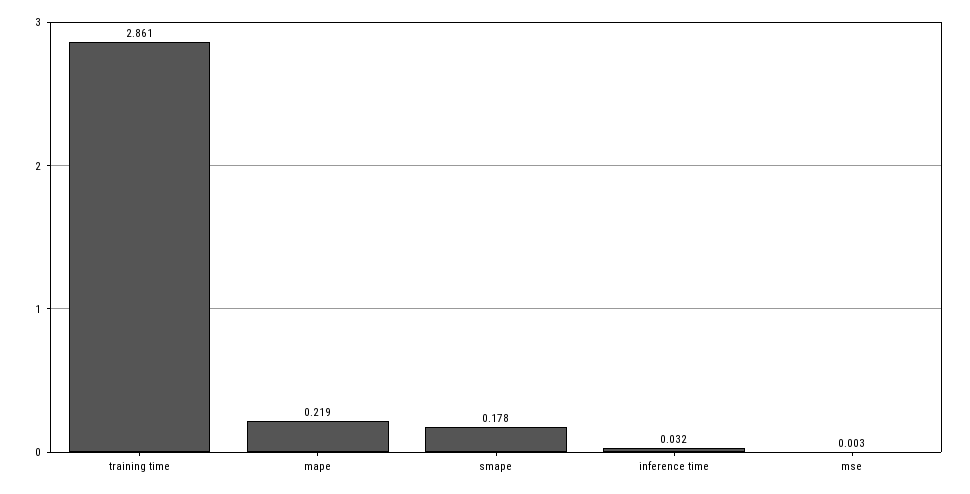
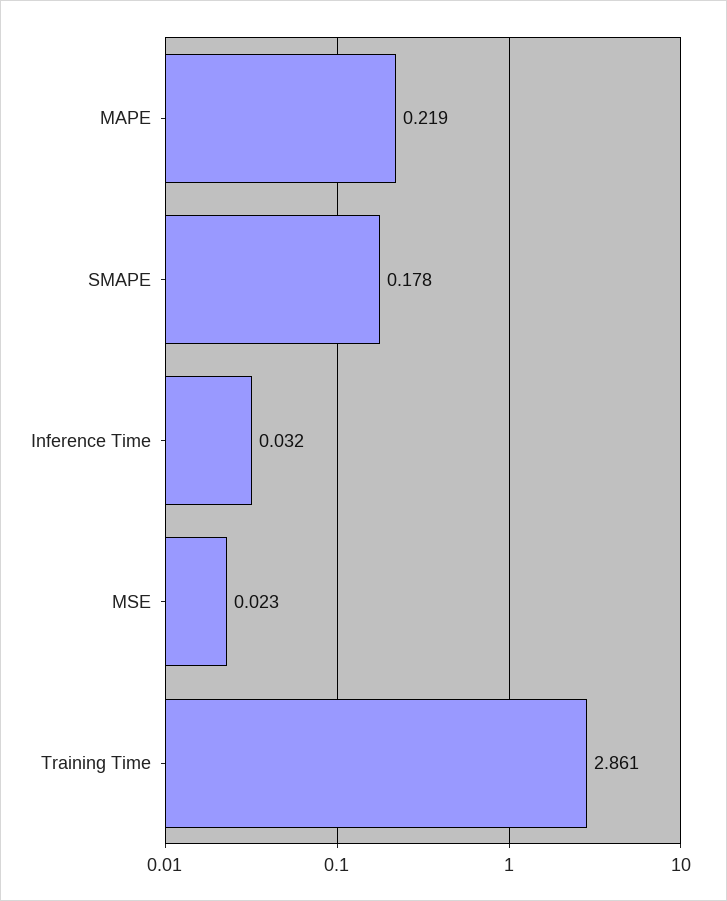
  {
    "training time": 2.861,
    "mape": 0.219,
    "smape": 0.178,
    "inference time": 0.032,
-   "mse": 0.003
+   "mse": 0.023
  }

